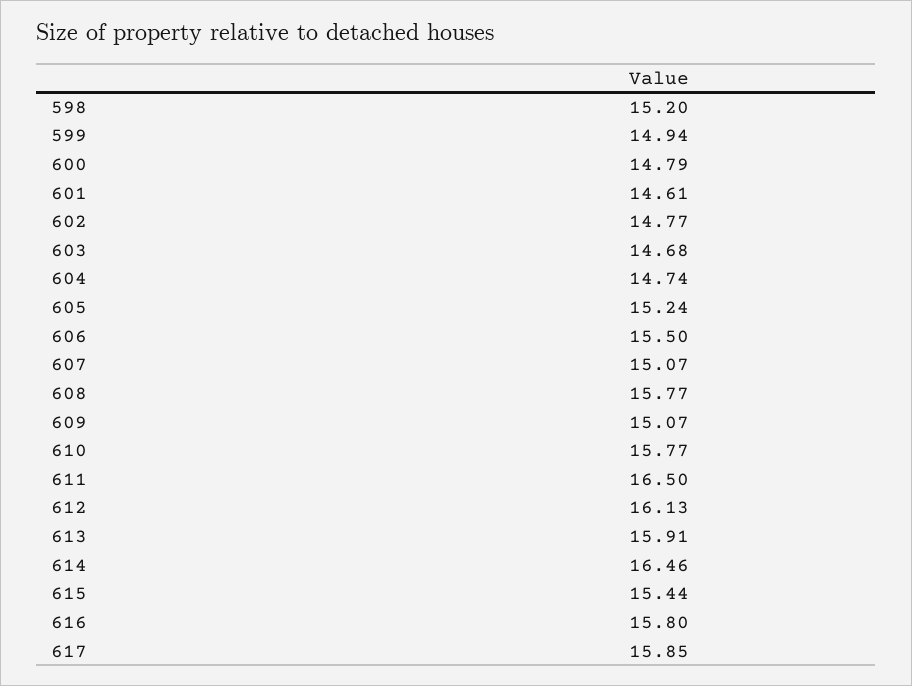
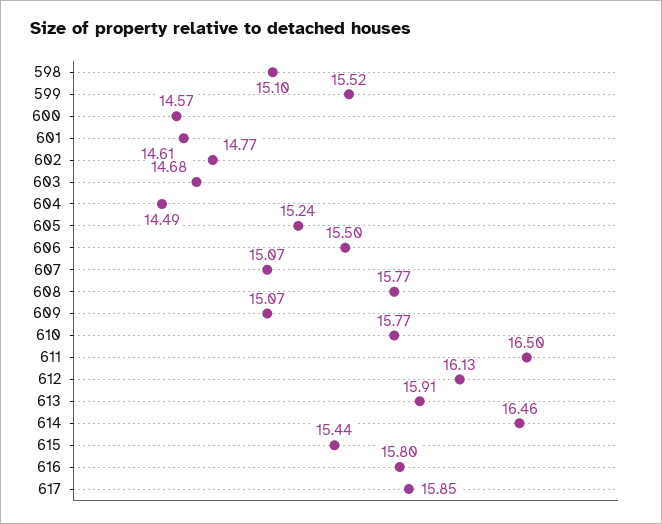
  {
-   "598": 15.2,
+   "598": 15.1,
-   "599": 14.94,
+   "599": 15.52,
-   "600": 14.79,
+   "600": 14.57,
    "601": 14.61,
    "602": 14.77,
    "603": 14.68,
-   "604": 14.74,
+   "604": 14.49,
    "605": 15.24,
    "606": 15.5,
    "607": 15.07,
    "608": 15.77,
    "609": 15.07,
    "610": 15.77,
    "611": 16.5,
    "612": 16.13,
    "613": 15.91,
    "614": 16.46,
    "615": 15.44,
    "616": 15.8,
    "617": 15.85
  }

